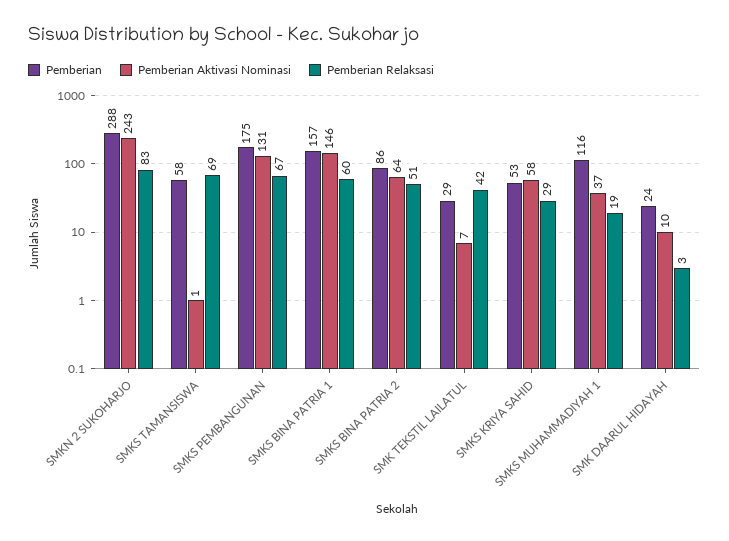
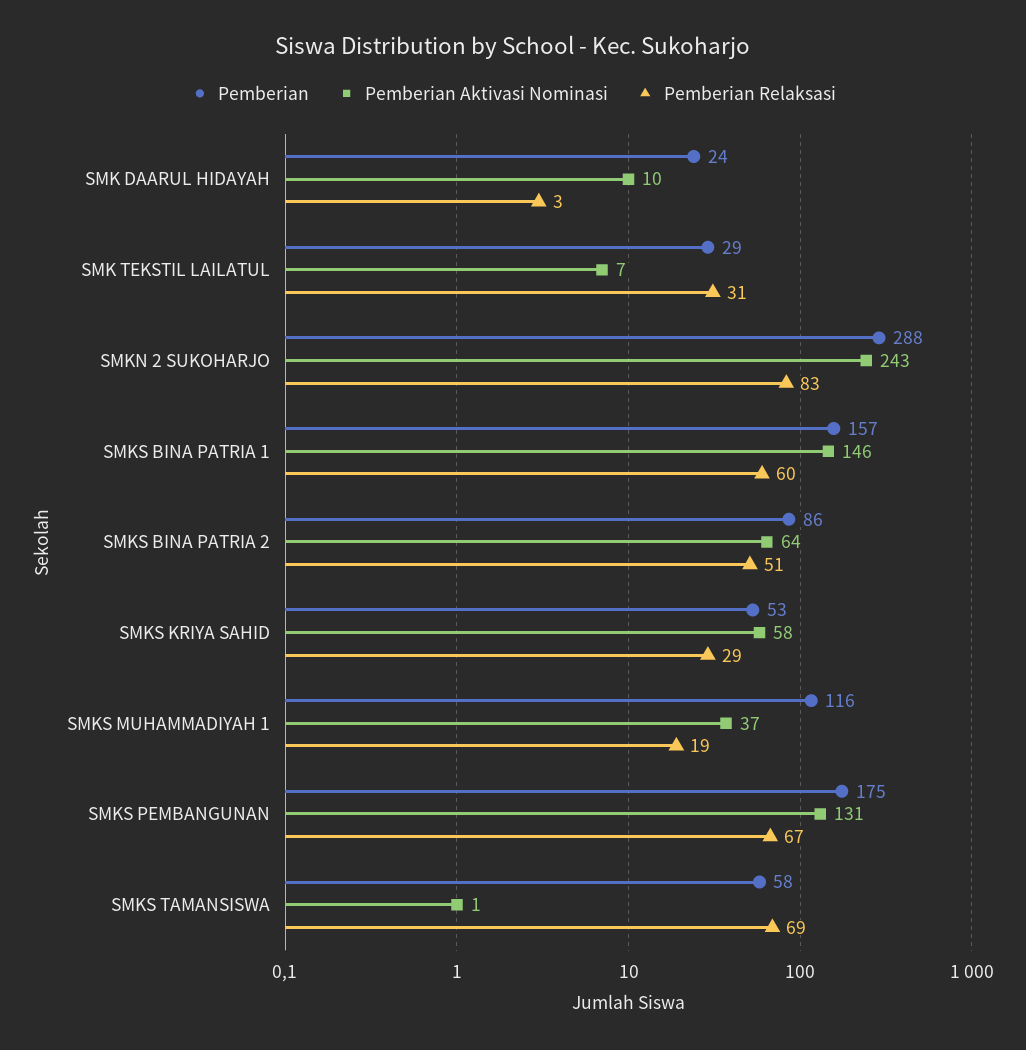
  {
    "Pemberian": {
      "SMKN 2 SUKOHARJO": 288,
      "SMKS TAMANSISWA": 58,
      "SMKS PEMBANGUNAN": 175,
      "SMKS BINA PATRIA 1": 157,
      "SMKS BINA PATRIA 2": 86,
      "SMK TEKSTIL LAILATUL": 29,
      "SMKS KRIYA SAHID": 53,
      "SMKS MUHAMMADIYAH 1": 116,
      "SMK DAARUL HIDAYAH": 24
    },
    "Pemberian Aktivasi Nominasi": {
      "SMKN 2 SUKOHARJO": 243,
      "SMKS TAMANSISWA": 1,
      "SMKS PEMBANGUNAN": 131,
      "SMKS BINA PATRIA 1": 146,
      "SMKS BINA PATRIA 2": 64,
      "SMK TEKSTIL LAILATUL": 7,
      "SMKS KRIYA SAHID": 58,
      "SMKS MUHAMMADIYAH 1": 37,
      "SMK DAARUL HIDAYAH": 10
    },
    "Pemberian Relaksasi": {
      "SMKN 2 SUKOHARJO": 83,
      "SMKS TAMANSISWA": 69,
      "SMKS PEMBANGUNAN": 67,
      "SMKS BINA PATRIA 1": 60,
      "SMKS BINA PATRIA 2": 51,
-     "SMK TEKSTIL LAILATUL": 42,
+     "SMK TEKSTIL LAILATUL": 31,
      "SMKS KRIYA SAHID": 29,
      "SMKS MUHAMMADIYAH 1": 19,
      "SMK DAARUL HIDAYAH": 3
    }
  }

